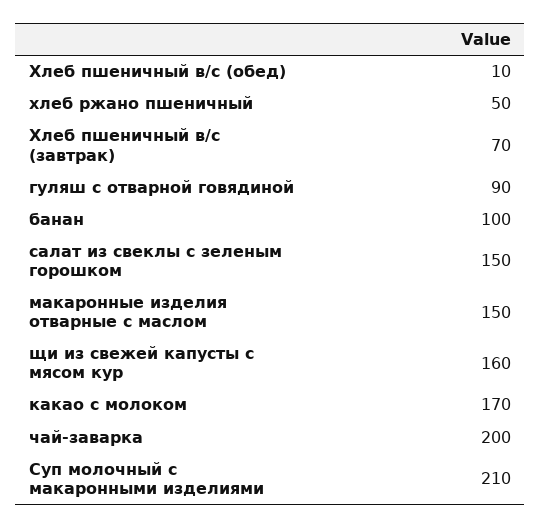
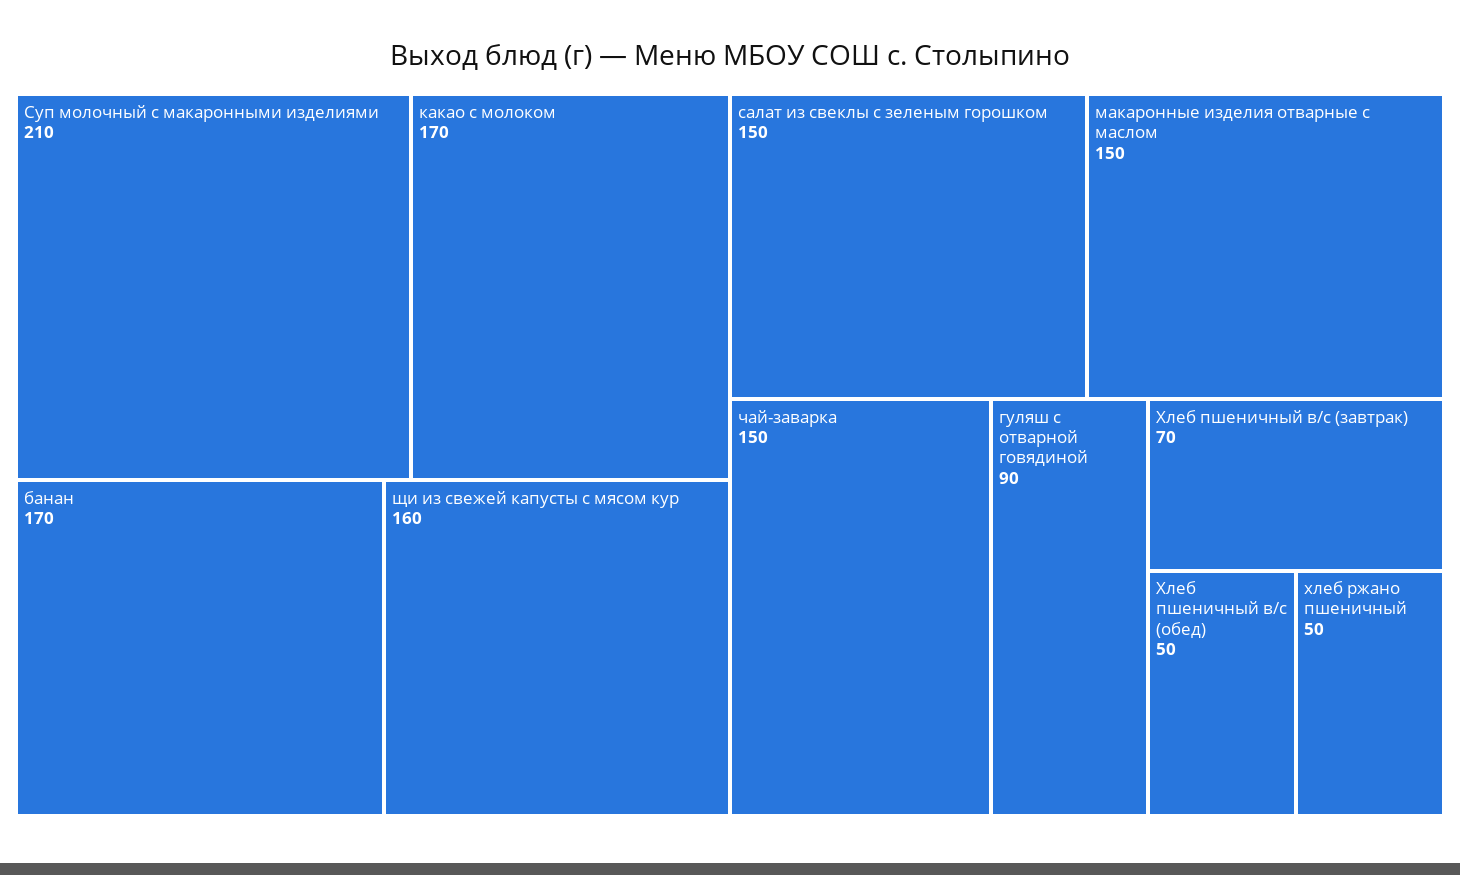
  {
-   "Хлеб пшеничный в/с (обед)": 10,
+   "Хлеб пшеничный в/с (обед)": 50,
    "хлеб ржано пшеничный": 50,
    "Хлеб пшеничный в/с (завтрак)": 70,
    "гуляш с отварной говядиной": 90,
-   "банан": 100,
+   "банан": 170,
    "салат из свеклы с зеленым горошком": 150,
    "макаронные изделия отварные с маслом": 150,
    "щи из свежей капусты с мясом кур": 160,
    "какао с молоком": 170,
-   "чай-заварка": 200,
+   "чай-заварка": 150,
    "Суп молочный с макаронными изделиями": 210
  }

